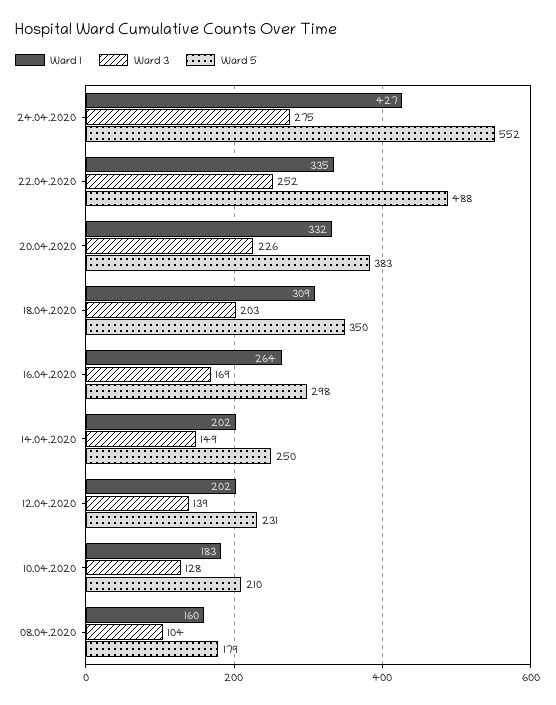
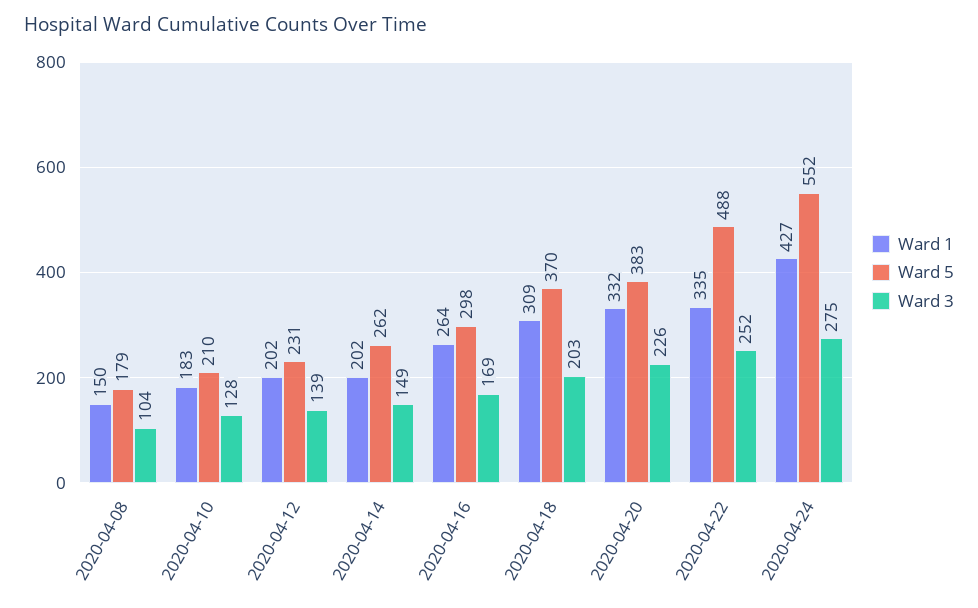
  {
    "Ward 1": {
      "24.04.2020": 427,
      "22.04.2020": 335,
      "20.04.2020": 332,
      "18.04.2020": 309,
      "16.04.2020": 264,
      "14.04.2020": 202,
      "12.04.2020": 202,
      "10.04.2020": 183,
-     "08.04.2020": 160
+     "08.04.2020": 150
    },
    "Ward 3": {
      "24.04.2020": 275,
      "22.04.2020": 252,
      "20.04.2020": 226,
      "18.04.2020": 203,
      "16.04.2020": 169,
      "14.04.2020": 149,
      "12.04.2020": 139,
      "10.04.2020": 128,
      "08.04.2020": 104
    },
    "Ward 5": {
      "24.04.2020": 552,
      "22.04.2020": 488,
      "20.04.2020": 383,
-     "18.04.2020": 350,
+     "18.04.2020": 370,
      "16.04.2020": 298,
-     "14.04.2020": 250,
+     "14.04.2020": 262,
      "12.04.2020": 231,
      "10.04.2020": 210,
      "08.04.2020": 179
    }
  }

